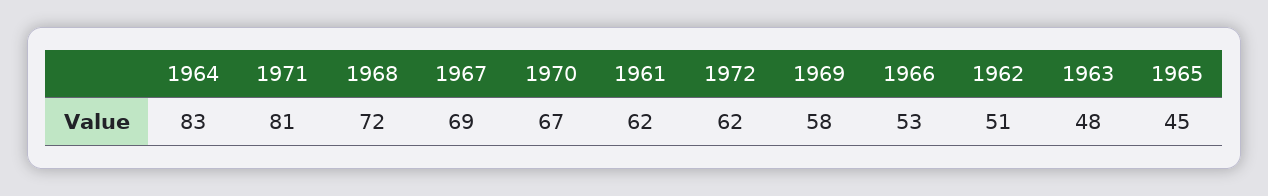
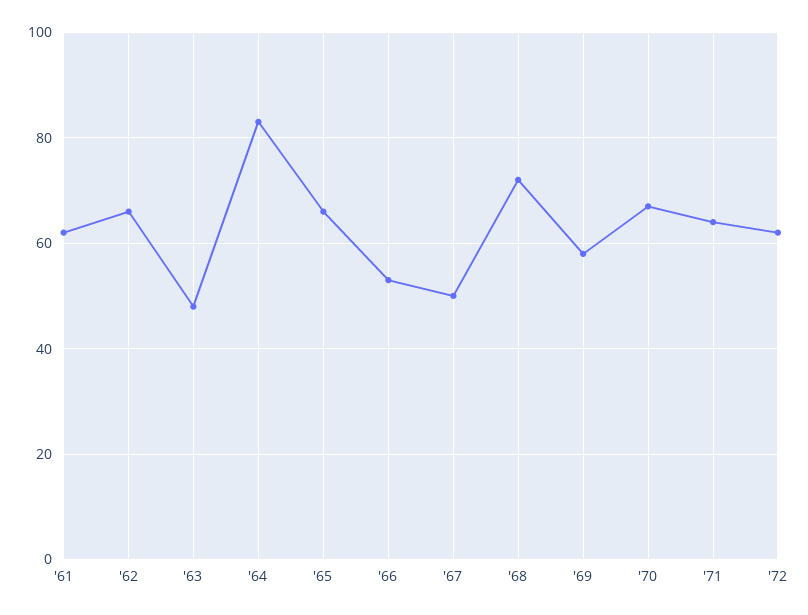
  {
    "1964": 83,
-   "1971": 81,
+   "1971": 65,
    "1968": 72,
-   "1967": 69,
+   "1967": 50,
    "1970": 67,
    "1961": 62,
    "1972": 62,
    "1969": 58,
    "1966": 53,
-   "1962": 51,
+   "1962": 65,
    "1963": 48,
-   "1965": 45
+   "1965": 65
  }

